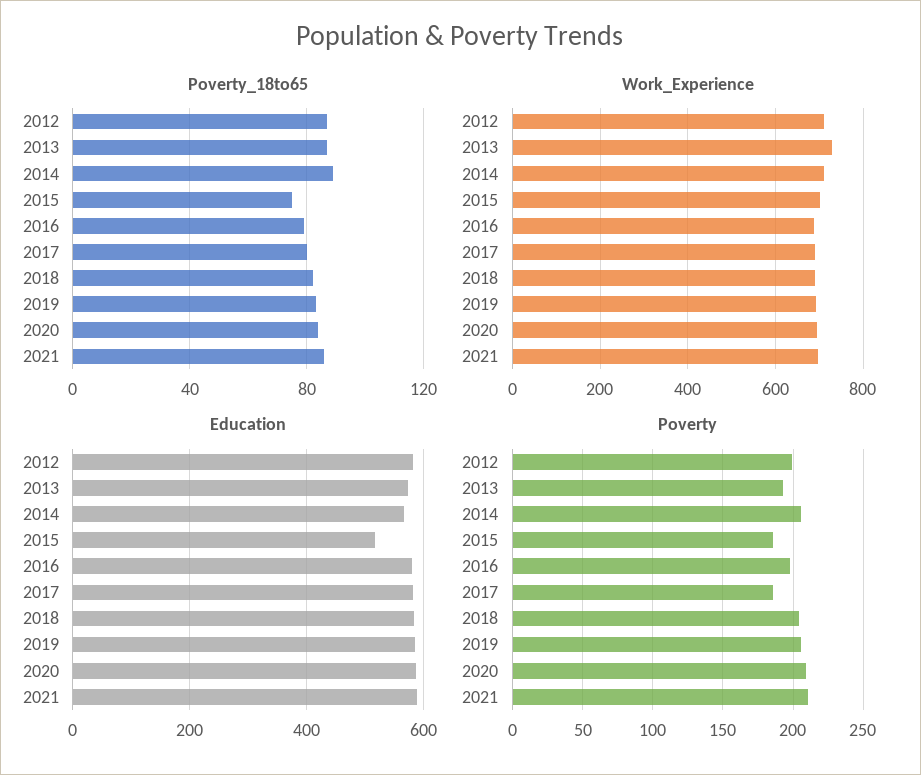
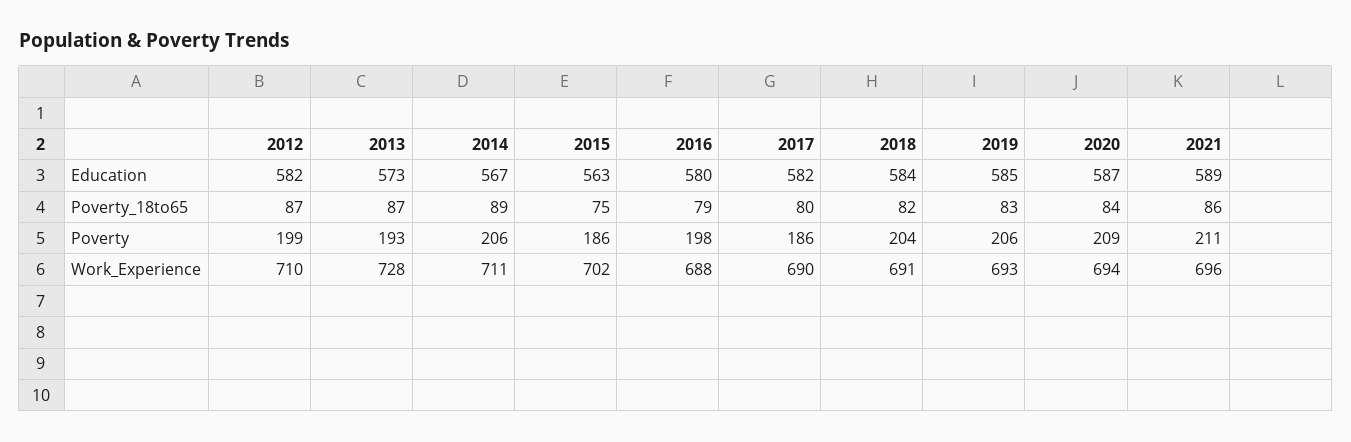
  {
    "Poverty_18to65": {
      "2012": 87,
      "2013": 87,
      "2014": 89,
      "2015": 75,
      "2016": 79,
      "2017": 80,
      "2018": 82,
      "2019": 83,
      "2020": 84,
      "2021": 86
    },
    "Work_Experience": {
      "2012": 710,
      "2013": 728,
      "2014": 711,
      "2015": 702,
      "2016": 688,
      "2017": 690,
      "2018": 691,
      "2019": 693,
      "2020": 694,
      "2021": 696
    },
    "Education": {
      "2012": 582,
      "2013": 573,
      "2014": 567,
-     "2015": 520,
+     "2015": 563,
      "2016": 580,
      "2017": 582,
      "2018": 584,
      "2019": 585,
      "2020": 587,
      "2021": 589
    },
    "Poverty": {
      "2012": 199,
      "2013": 193,
      "2014": 206,
      "2015": 186,
      "2016": 198,
      "2017": 186,
      "2018": 204,
      "2019": 206,
      "2020": 209,
      "2021": 211
    }
  }

